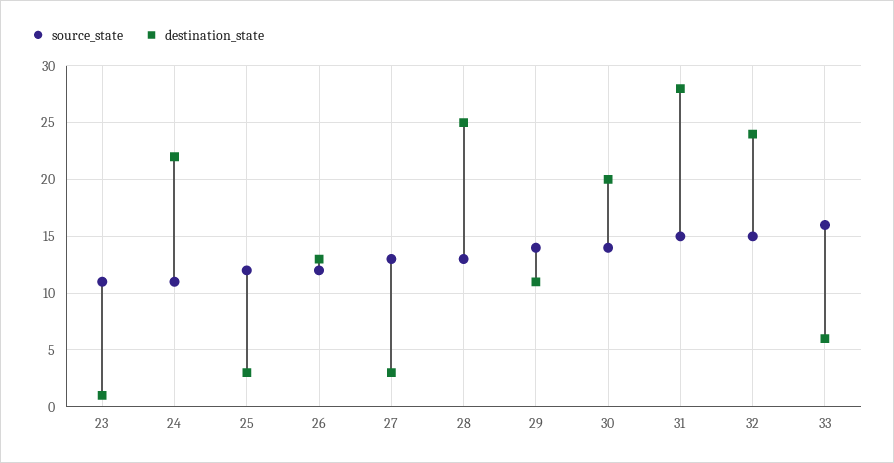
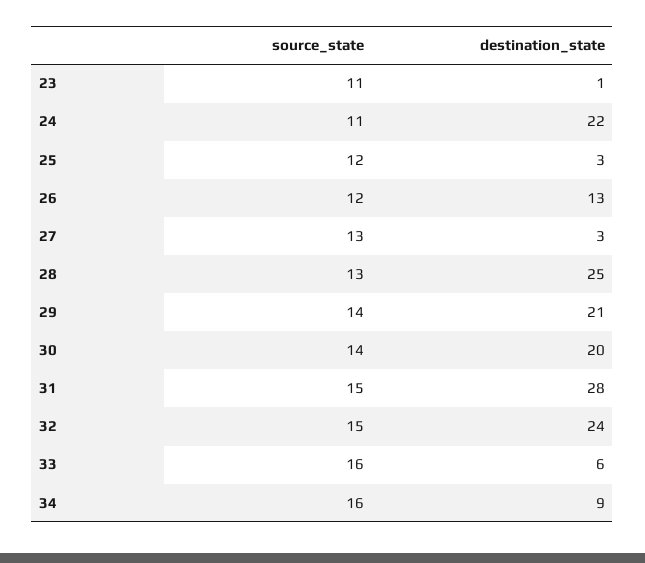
  {
    "source_state": {
      "23": 11,
      "24": 11,
      "25": 12,
      "26": 12,
      "27": 13,
      "28": 13,
      "29": 14,
      "30": 14,
      "31": 15,
      "32": 15,
-     "33": 16
+     "33": 16,
+     "34": 16
    },
    "destination_state": {
      "23": 1,
      "24": 22,
      "25": 3,
      "26": 13,
      "27": 3,
      "28": 25,
-     "29": 11,
+     "29": 21,
      "30": 20,
      "31": 28,
      "32": 24,
-     "33": 6
+     "33": 6,
+     "34": 9
    }
  }

